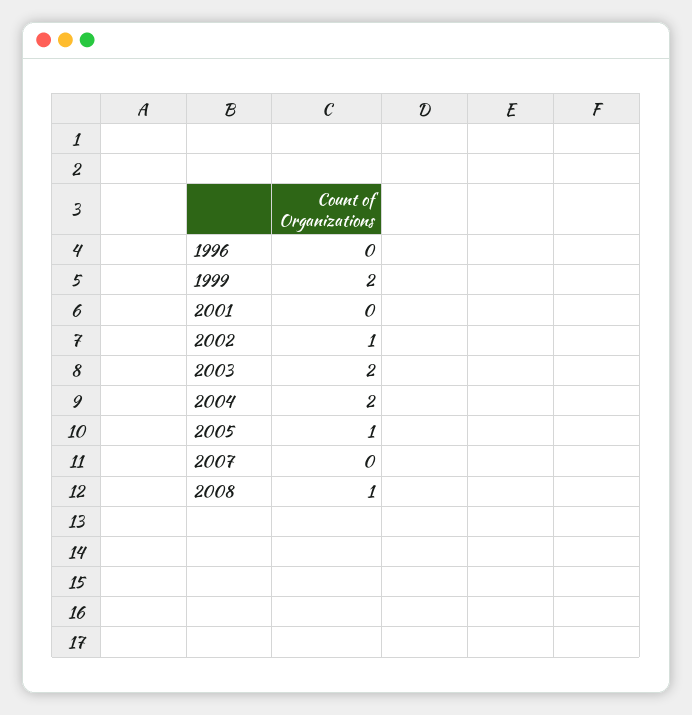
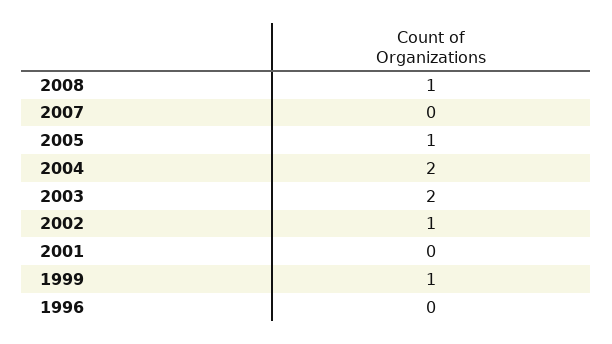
  {
    "1996": 0,
-   "1999": 2,
+   "1999": 1,
    "2001": 0,
    "2002": 1,
    "2003": 2,
    "2004": 2,
    "2005": 1,
    "2007": 0,
    "2008": 1
  }

